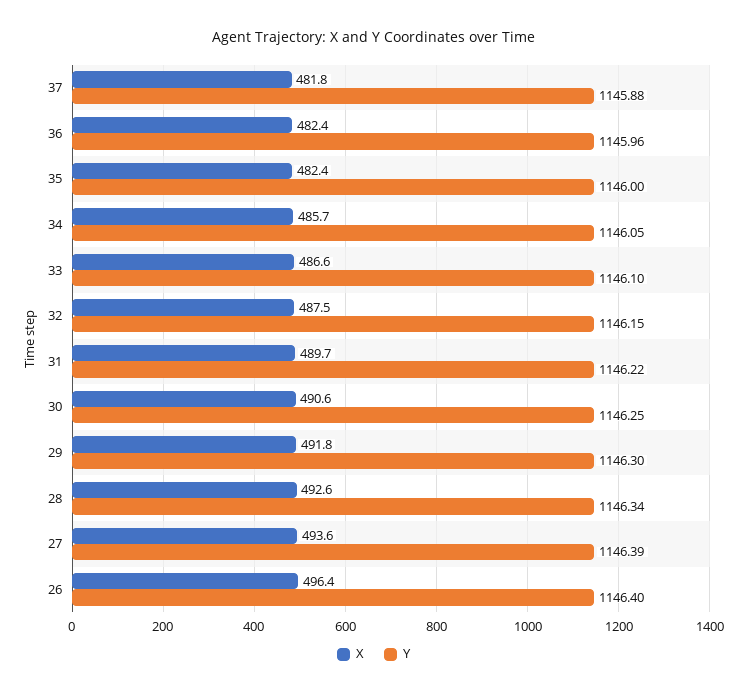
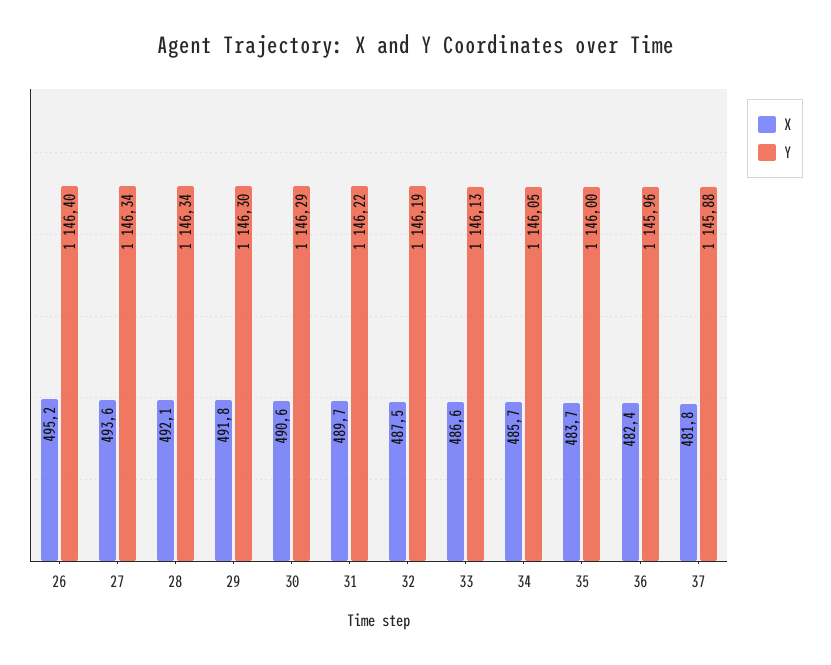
  {
    "X": {
      "37": 481.8,
      "36": 482.4,
-     "35": 482.4,
+     "35": 483.7,
      "34": 485.7,
      "33": 486.6,
      "32": 487.5,
      "31": 489.7,
      "30": 490.6,
      "29": 491.8,
-     "28": 492.6,
+     "28": 492.1,
      "27": 493.6,
-     "26": 496.4
+     "26": 495.2
    },
    "Y": {
      "37": 1145.88,
      "36": 1145.96,
      "35": 1146,
      "34": 1146.05,
-     "33": 1146.1,
+     "33": 1146.13,
-     "32": 1146.15,
+     "32": 1146.19,
      "31": 1146.22,
-     "30": 1146.25,
+     "30": 1146.29,
      "29": 1146.3,
      "28": 1146.34,
-     "27": 1146.39,
+     "27": 1146.34,
      "26": 1146.4
    }
  }

